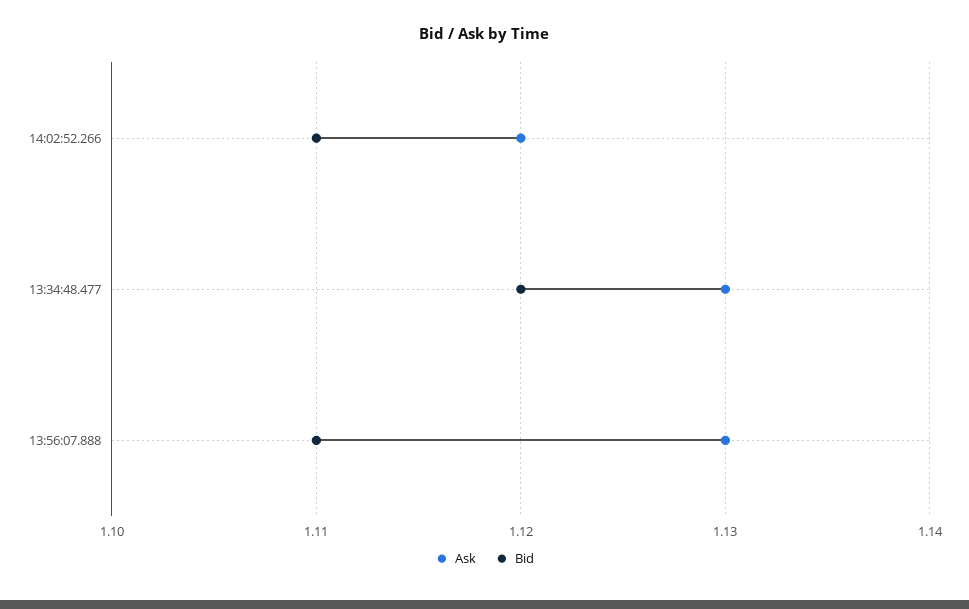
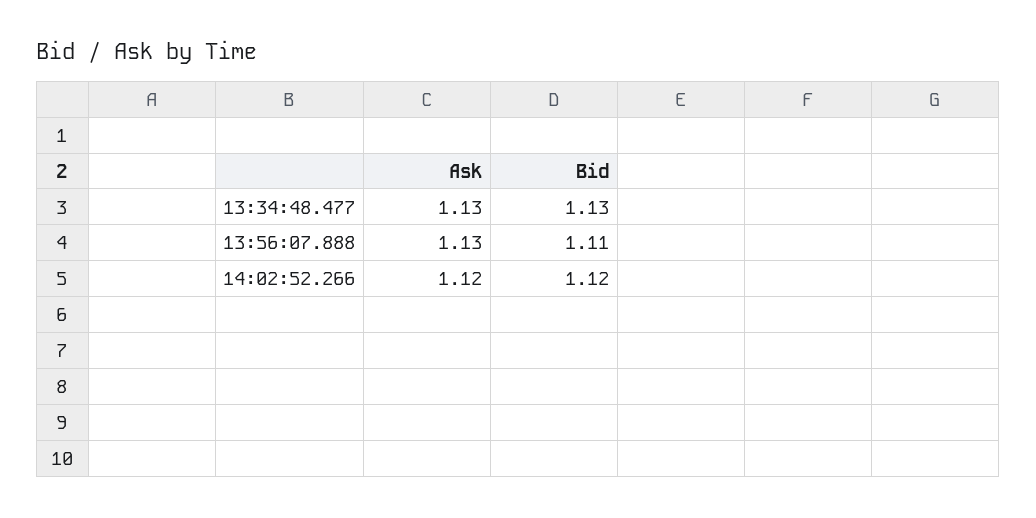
  {
    "Ask": {
      "14:02:52.266": 1.12,
      "13:34:48.477": 1.13,
      "13:56:07.888": 1.13
    },
    "Bid": {
-     "14:02:52.266": 1.11,
+     "14:02:52.266": 1.12,
-     "13:34:48.477": 1.12,
+     "13:34:48.477": 1.13,
      "13:56:07.888": 1.11
    }
  }

